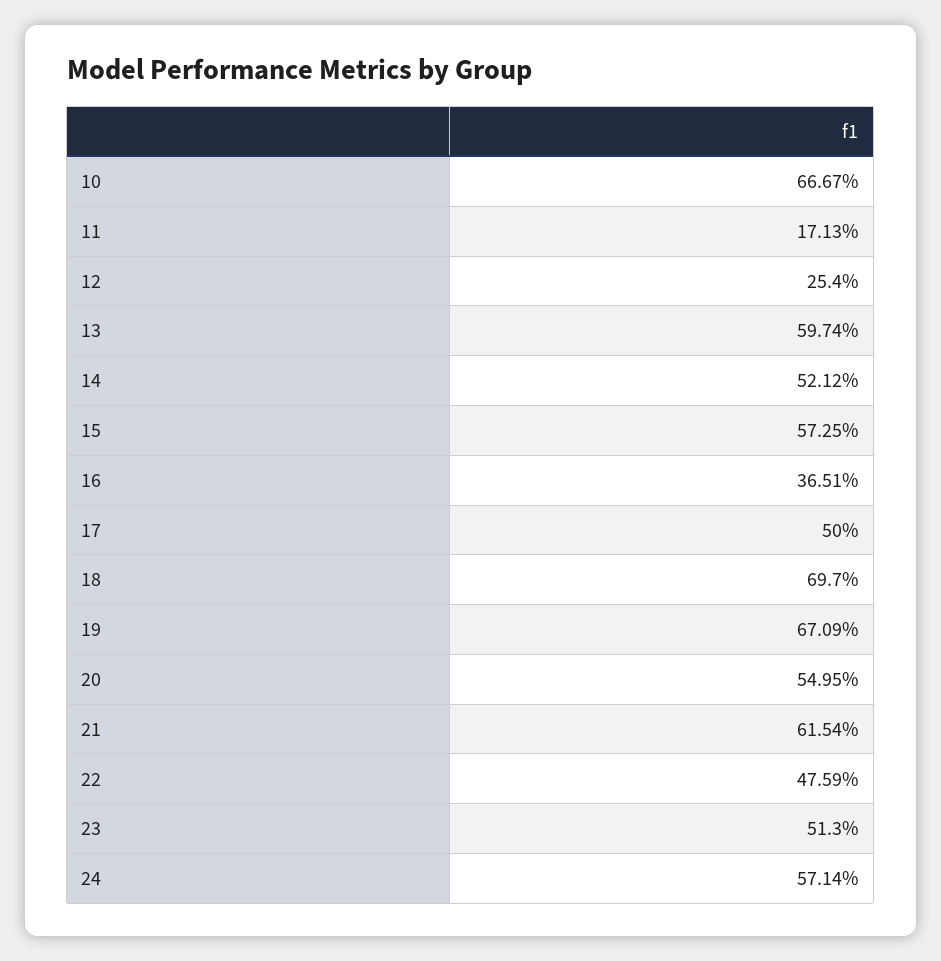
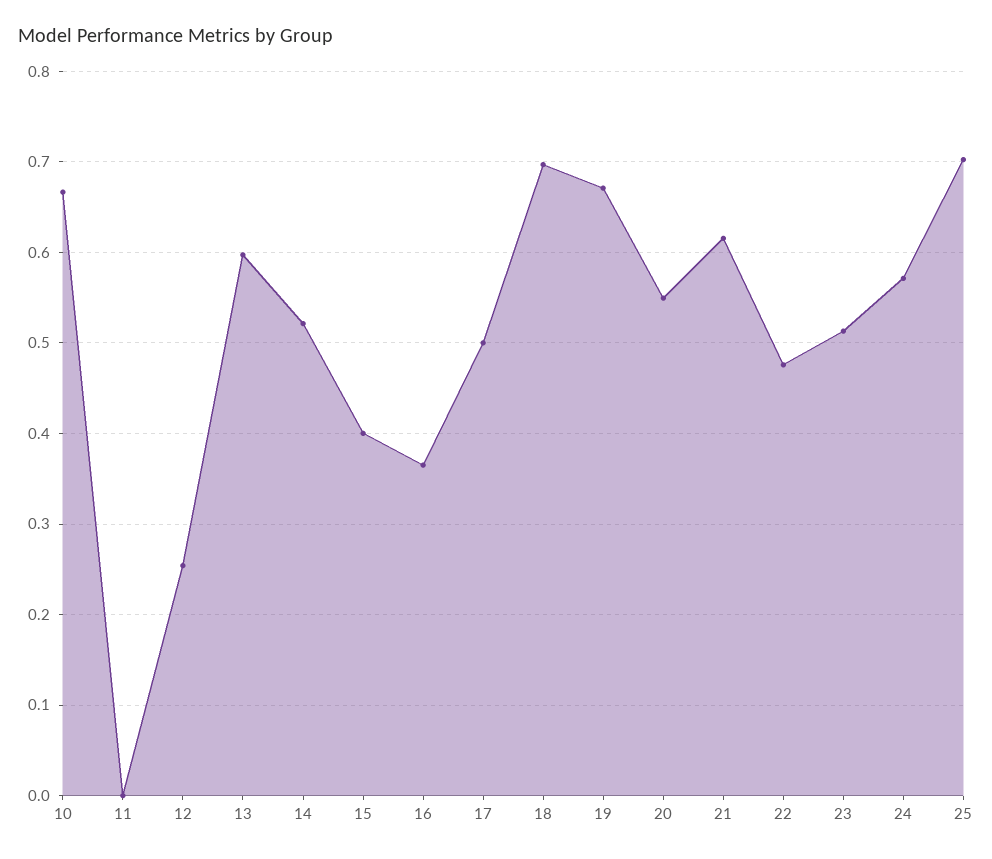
  {
    "10": 0.6667,
-   "11": 0.1713,
+   "11": 0,
    "12": 0.254,
    "13": 0.5974,
    "14": 0.5212,
-   "15": 0.5725,
+   "15": 0.4,
    "16": 0.3651,
    "17": 0.5,
    "18": 0.697,
    "19": 0.6709,
    "20": 0.5495,
    "21": 0.6154,
    "22": 0.4759,
    "23": 0.513,
-   "24": 0.5714
+   "24": 0.5714,
+   "25": 0.7
  }

